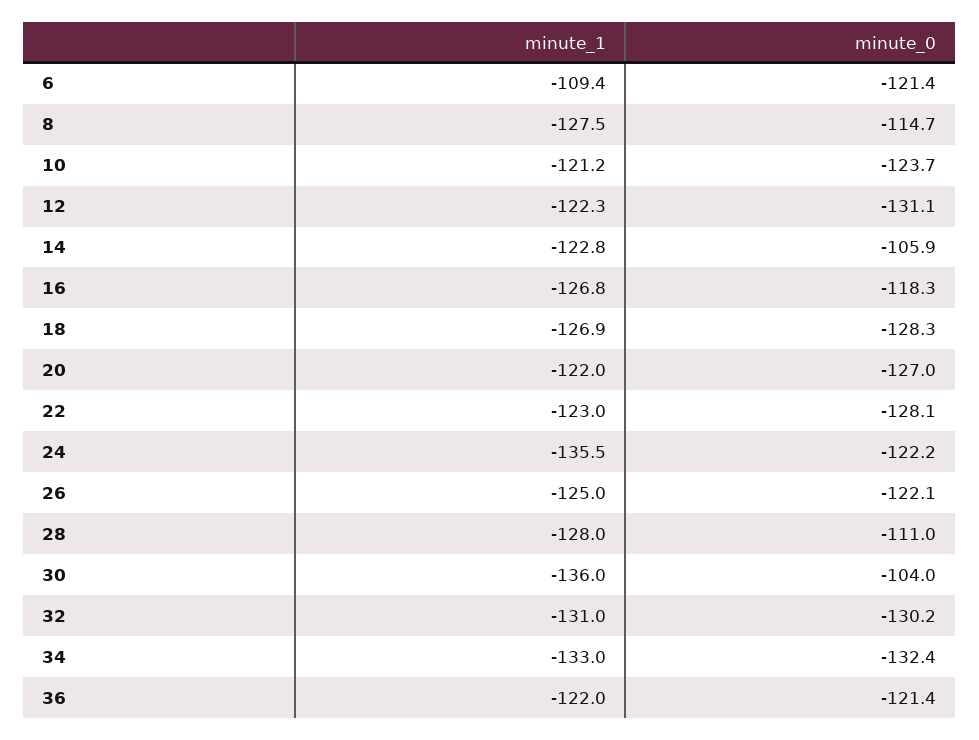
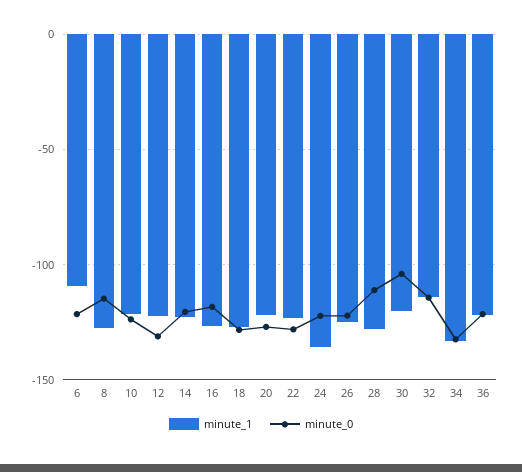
  {
    "minute_1": {
      "6": -109.4,
      "8": -127.5,
      "10": -121.2,
      "12": -122.3,
      "14": -122.8,
      "16": -126.8,
      "18": -126.9,
      "20": -122,
      "22": -123,
      "24": -135.5,
      "26": -125,
      "28": -128,
-     "30": -136,
+     "30": -120,
-     "32": -131,
+     "32": -115,
      "34": -133,
      "36": -122
    },
    "minute_0": {
      "6": -121.4,
      "8": -114.7,
      "10": -123.7,
      "12": -131.1,
-     "14": -105.9,
+     "14": -120,
      "16": -118.3,
      "18": -128.3,
      "20": -127,
      "22": -128.1,
      "24": -122.2,
      "26": -122.1,
      "28": -111,
      "30": -104,
-     "32": -130.2,
+     "32": -115,
      "34": -132.4,
      "36": -121.4
    }
  }

